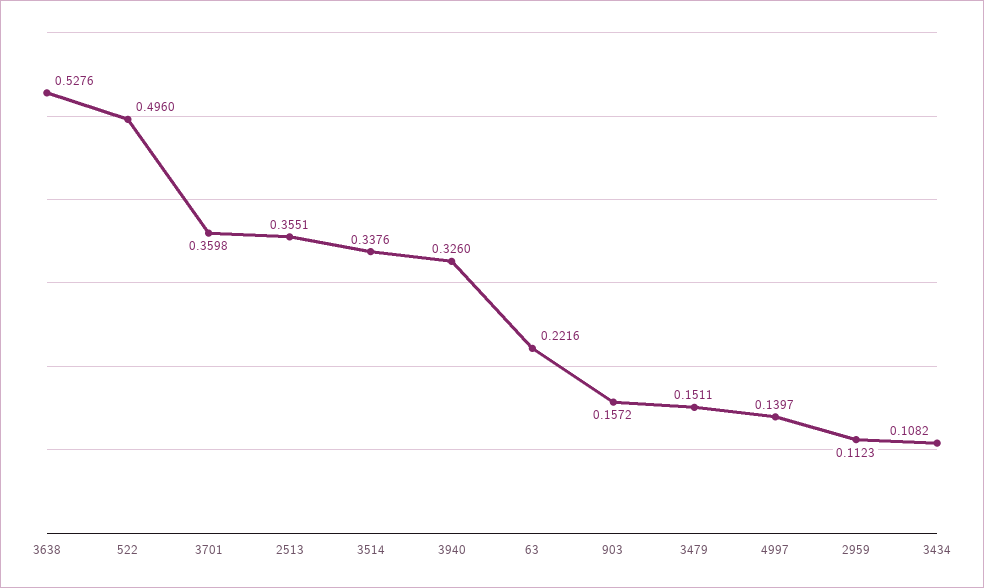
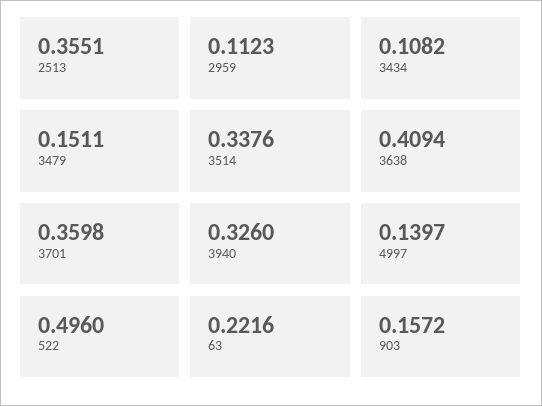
  {
-   "3638": 0.5276,
+   "3638": 0.4094,
    "522": 0.496,
    "3701": 0.3598,
    "2513": 0.3551,
    "3514": 0.3376,
    "3940": 0.326,
    "63": 0.2216,
    "903": 0.1572,
    "3479": 0.1511,
    "4997": 0.1397,
    "2959": 0.1123,
    "3434": 0.1082
  }

